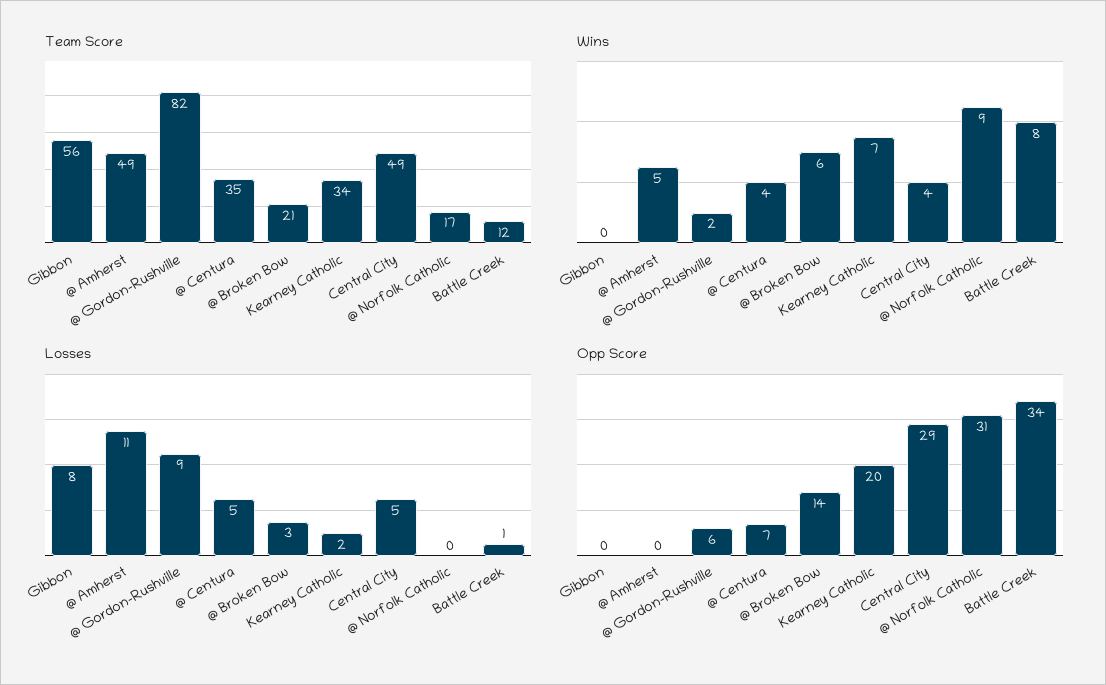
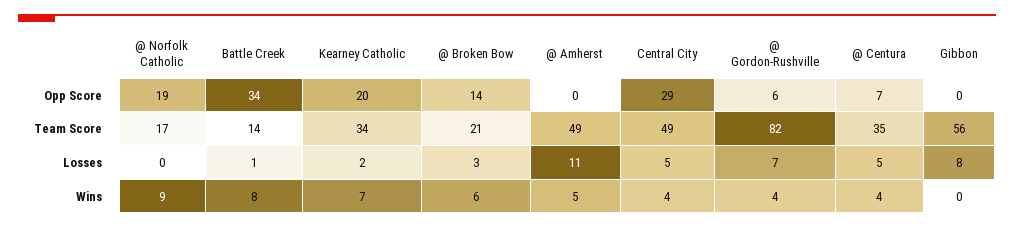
  {
    "Team Score": {
      "Gibbon": 56,
      "@ Amherst": 49,
      "@ Gordon-Rushville": 82,
      "@ Centura": 35,
      "@ Broken Bow": 21,
      "Kearney Catholic": 34,
      "Central City": 49,
      "@ Norfolk Catholic": 17,
-     "Battle Creek": 12
+     "Battle Creek": 14
    },
    "Wins": {
      "Gibbon": 0,
      "@ Amherst": 5,
-     "@ Gordon-Rushville": 2,
+     "@ Gordon-Rushville": 4,
      "@ Centura": 4,
      "@ Broken Bow": 6,
      "Kearney Catholic": 7,
      "Central City": 4,
      "@ Norfolk Catholic": 9,
      "Battle Creek": 8
    },
    "Losses": {
      "Gibbon": 8,
      "@ Amherst": 11,
-     "@ Gordon-Rushville": 9,
+     "@ Gordon-Rushville": 7,
      "@ Centura": 5,
      "@ Broken Bow": 3,
      "Kearney Catholic": 2,
      "Central City": 5,
      "@ Norfolk Catholic": 0,
      "Battle Creek": 1
    },
    "Opp Score": {
      "Gibbon": 0,
      "@ Amherst": 0,
      "@ Gordon-Rushville": 6,
      "@ Centura": 7,
      "@ Broken Bow": 14,
      "Kearney Catholic": 20,
      "Central City": 29,
-     "@ Norfolk Catholic": 31,
+     "@ Norfolk Catholic": 19,
      "Battle Creek": 34
    }
  }

